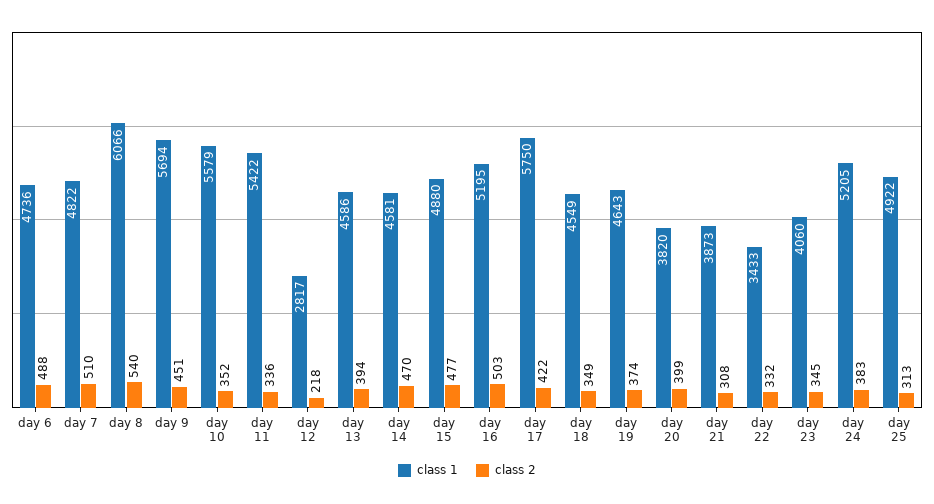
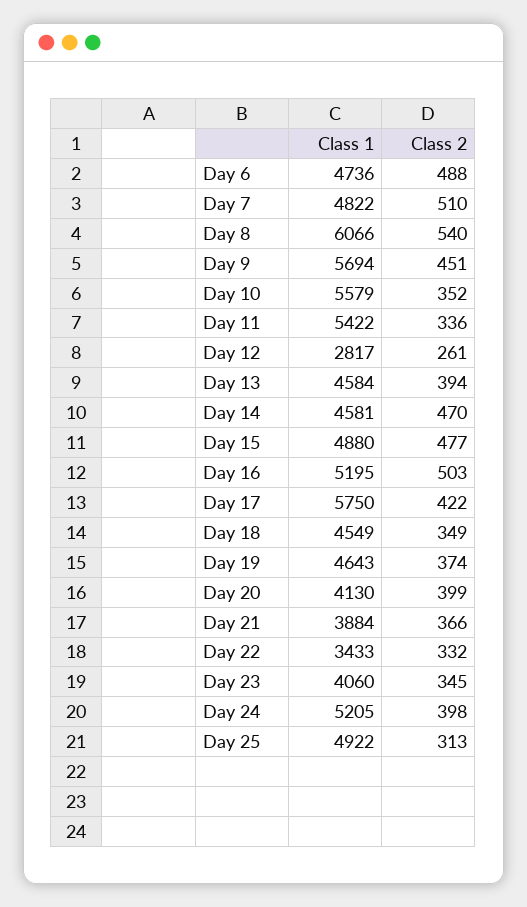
  {
    "class 1": {
      "day 6": 4736,
      "day 7": 4822,
      "day 8": 6066,
      "day 9": 5694,
      "day 10": 5579,
      "day 11": 5422,
      "day 12": 2817,
-     "day 13": 4586,
+     "day 13": 4584,
      "day 14": 4581,
      "day 15": 4880,
      "day 16": 5195,
      "day 17": 5750,
      "day 18": 4549,
      "day 19": 4643,
-     "day 20": 3820,
+     "day 20": 4130,
-     "day 21": 3873,
+     "day 21": 3884,
      "day 22": 3433,
      "day 23": 4060,
      "day 24": 5205,
      "day 25": 4922
    },
    "class 2": {
      "day 6": 488,
      "day 7": 510,
      "day 8": 540,
      "day 9": 451,
      "day 10": 352,
      "day 11": 336,
-     "day 12": 218,
+     "day 12": 261,
      "day 13": 394,
      "day 14": 470,
      "day 15": 477,
      "day 16": 503,
      "day 17": 422,
      "day 18": 349,
      "day 19": 374,
      "day 20": 399,
-     "day 21": 308,
+     "day 21": 366,
      "day 22": 332,
      "day 23": 345,
-     "day 24": 383,
+     "day 24": 398,
      "day 25": 313
    }
  }

